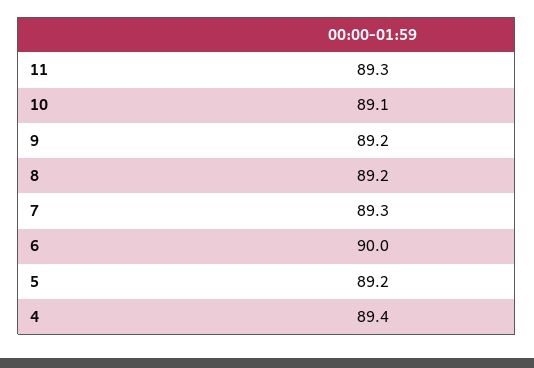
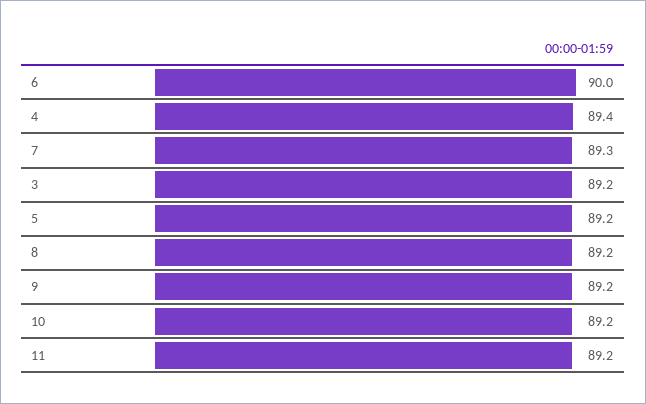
  {
-   "11": 89.3,
+   "11": 89.2,
-   "10": 89.1,
+   "10": 89.2,
    "9": 89.2,
    "8": 89.2,
    "7": 89.3,
    "6": 90,
    "5": 89.2,
-   "4": 89.4
+   "4": 89.4,
+   "3": 89.2
  }

